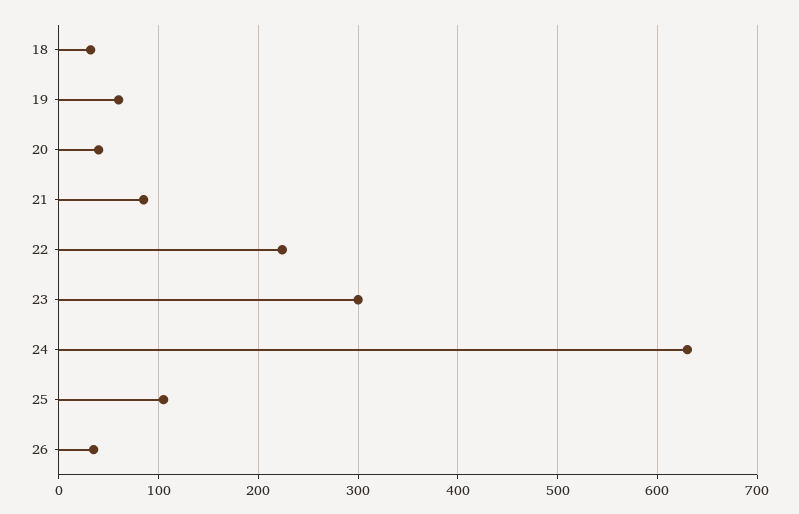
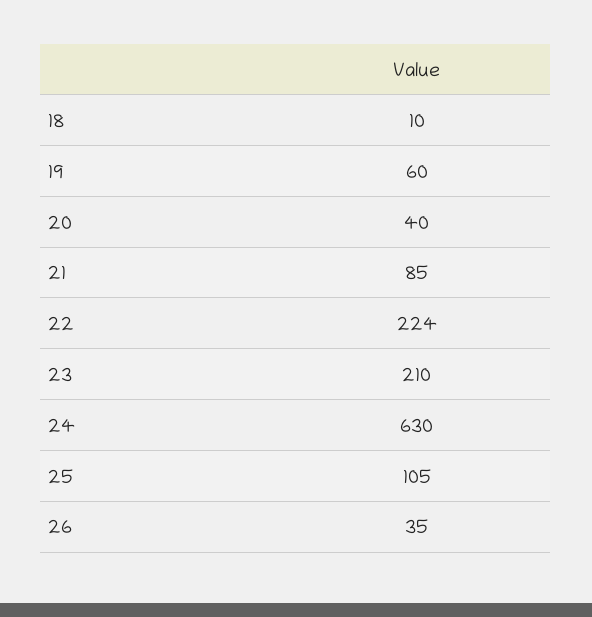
  {
-   "18": 30,
+   "18": 10,
    "19": 60,
    "20": 40,
    "21": 85,
    "22": 224,
-   "23": 300,
+   "23": 210,
    "24": 630,
    "25": 105,
    "26": 35
  }

